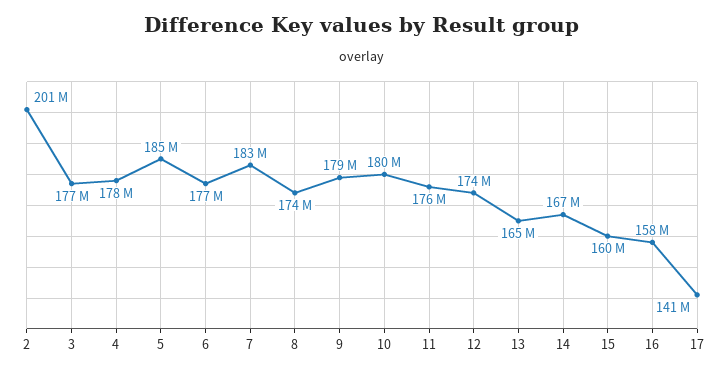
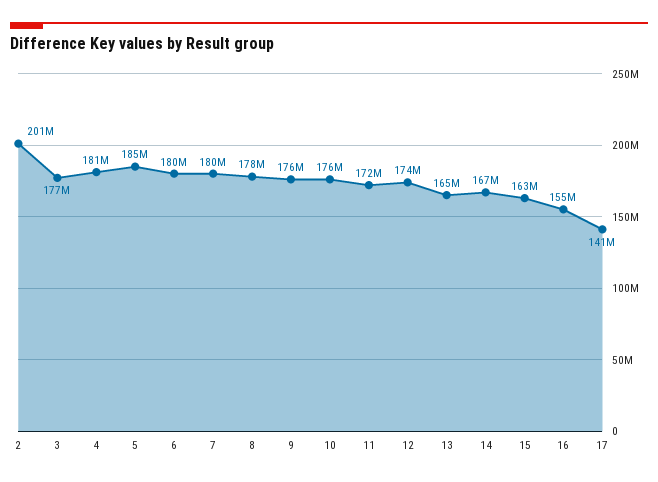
  {
    "2": 201000000,
    "3": 177000000,
-   "4": 178000000,
+   "4": 181000000,
    "5": 185000000,
-   "6": 177000000,
+   "6": 180000000,
-   "7": 183000000,
+   "7": 180000000,
-   "8": 174000000,
+   "8": 178000000,
-   "9": 179000000,
+   "9": 176000000,
-   "10": 180000000,
+   "10": 176000000,
-   "11": 176000000,
+   "11": 172000000,
    "12": 174000000,
    "13": 165000000,
    "14": 167000000,
-   "15": 160000000,
+   "15": 163000000,
-   "16": 158000000,
+   "16": 155000000,
    "17": 141000000
  }

